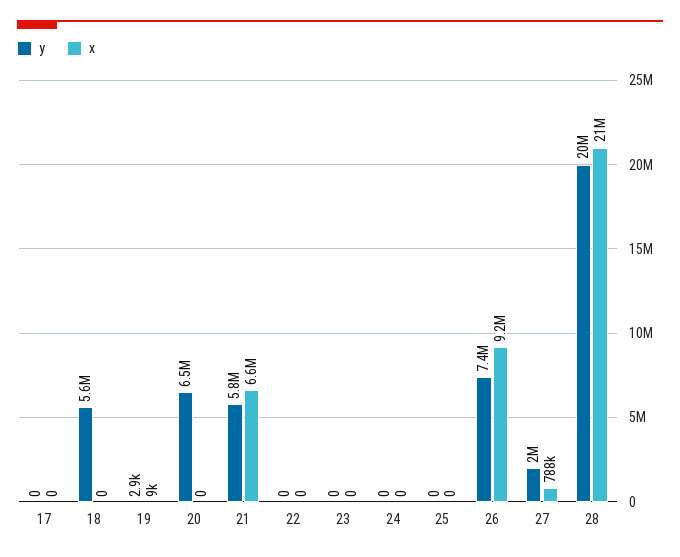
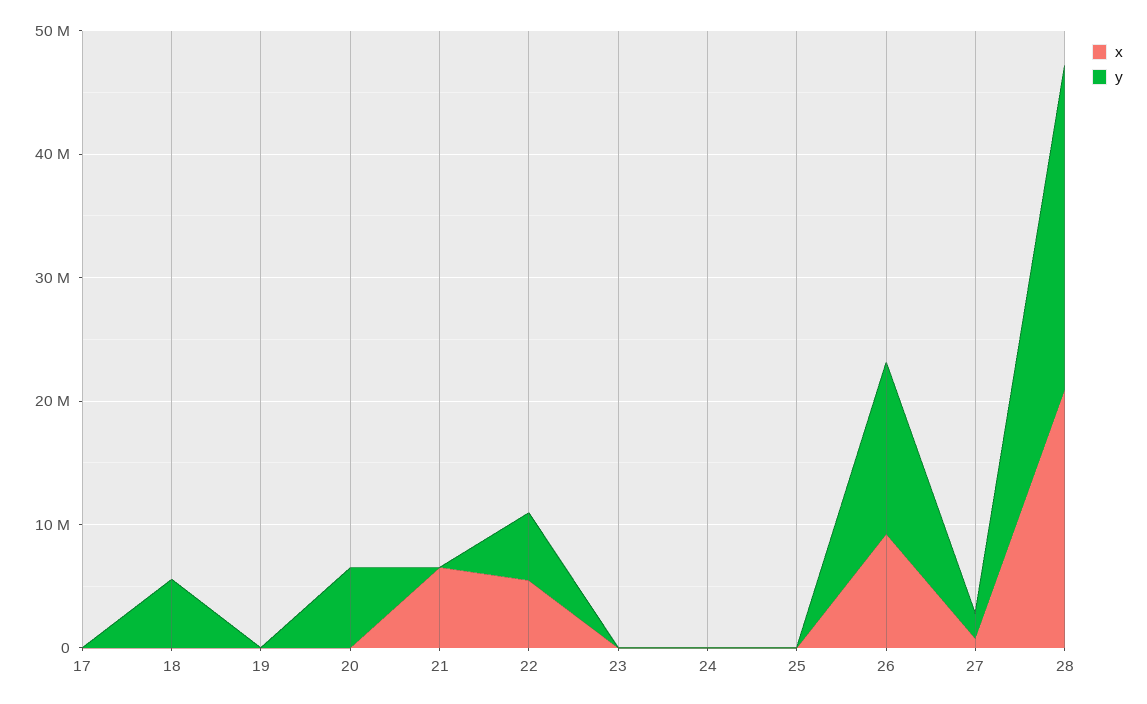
  {
    "y": {
      "17": 0,
      "18": 5600000,
      "19": 2900,
      "20": 6500000,
-     "21": 5800000,
+     "21": 0,
-     "22": 0,
+     "22": 6000000,
      "23": 0,
      "24": 0,
      "25": 0,
-     "26": 7400000,
+     "26": 14000000,
      "27": 2000000,
-     "28": 20000000
+     "28": 26000000
    },
    "x": {
      "17": 0,
      "18": 0,
      "19": 9000,
      "20": 0,
      "21": 6600000,
-     "22": 0,
+     "22": 6000000,
      "23": 0,
      "24": 0,
      "25": 0,
      "26": 9200000,
      "27": 788000,
      "28": 21000000
    }
  }

